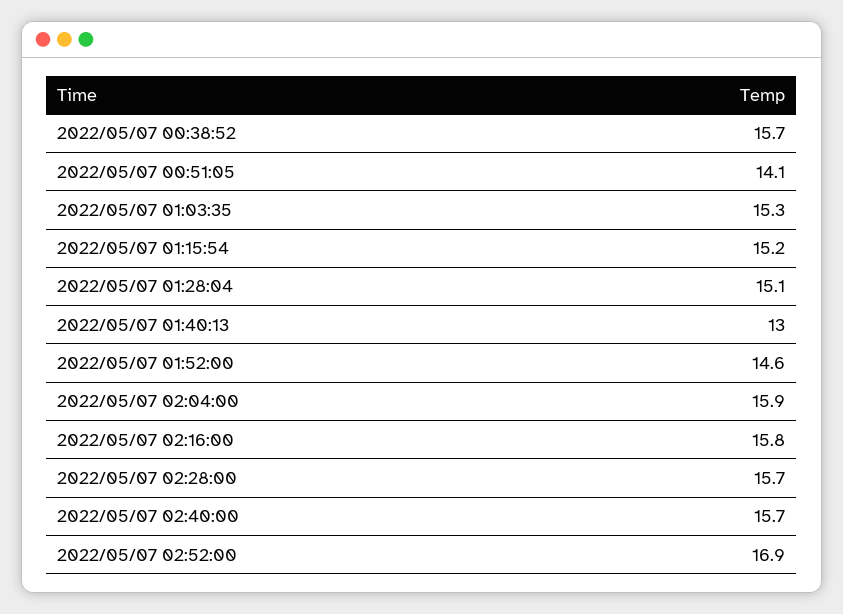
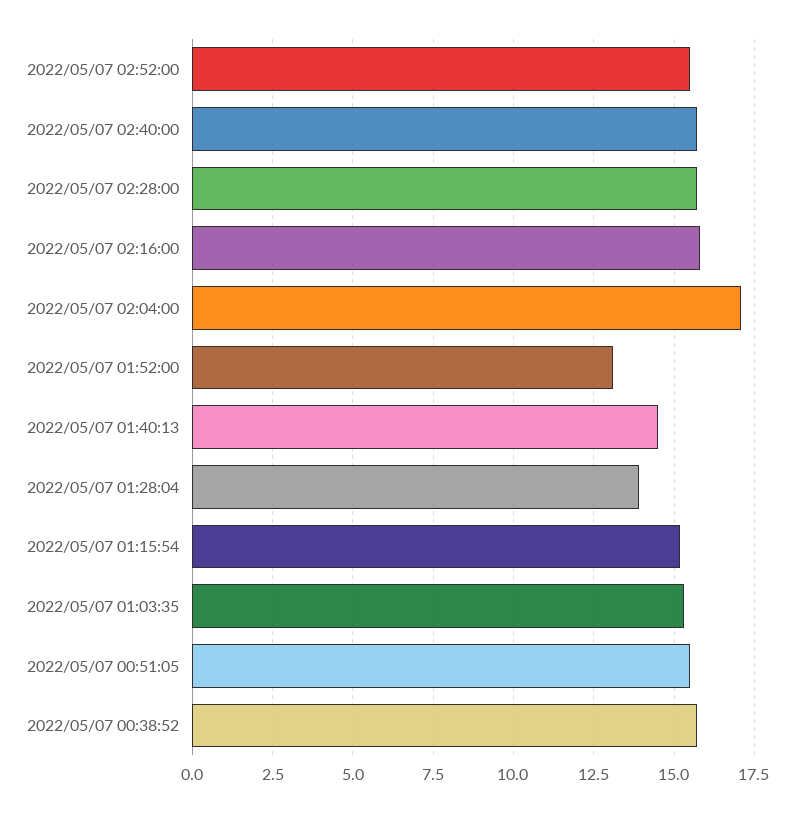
  {
    "2022/05/07 00:38:52": 15.7,
-   "2022/05/07 00:51:05": 14.1,
+   "2022/05/07 00:51:05": 15.5,
    "2022/05/07 01:03:35": 15.3,
    "2022/05/07 01:15:54": 15.2,
-   "2022/05/07 01:28:04": 15.1,
+   "2022/05/07 01:28:04": 14,
-   "2022/05/07 01:40:13": 13,
+   "2022/05/07 01:40:13": 14.5,
-   "2022/05/07 01:52:00": 14.6,
+   "2022/05/07 01:52:00": 13,
-   "2022/05/07 02:04:00": 15.9,
+   "2022/05/07 02:04:00": 17,
    "2022/05/07 02:16:00": 15.8,
    "2022/05/07 02:28:00": 15.7,
    "2022/05/07 02:40:00": 15.7,
-   "2022/05/07 02:52:00": 16.9
+   "2022/05/07 02:52:00": 15.5
  }

